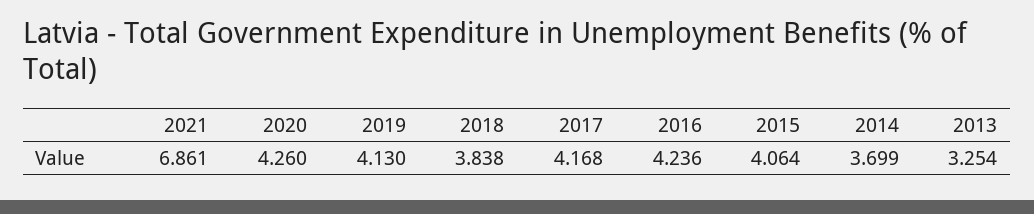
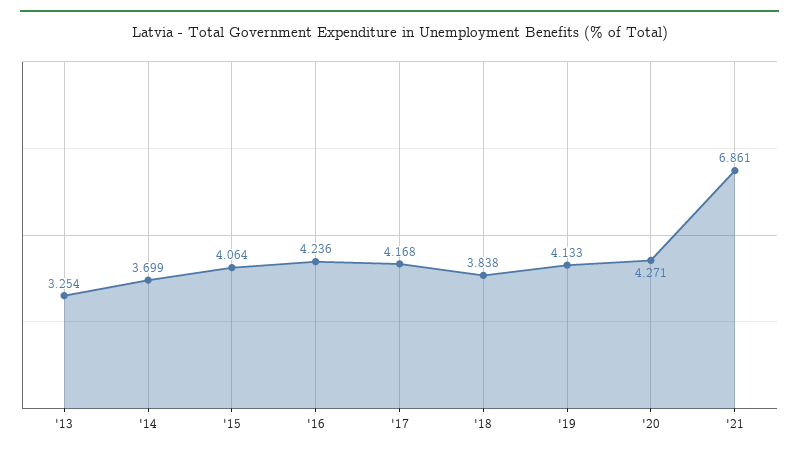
  {
    "2021": 6.861,
-   "2020": 4.26,
+   "2020": 4.271,
-   "2019": 4.13,
+   "2019": 4.133,
    "2018": 3.838,
    "2017": 4.168,
    "2016": 4.236,
    "2015": 4.064,
    "2014": 3.699,
    "2013": 3.254
  }

